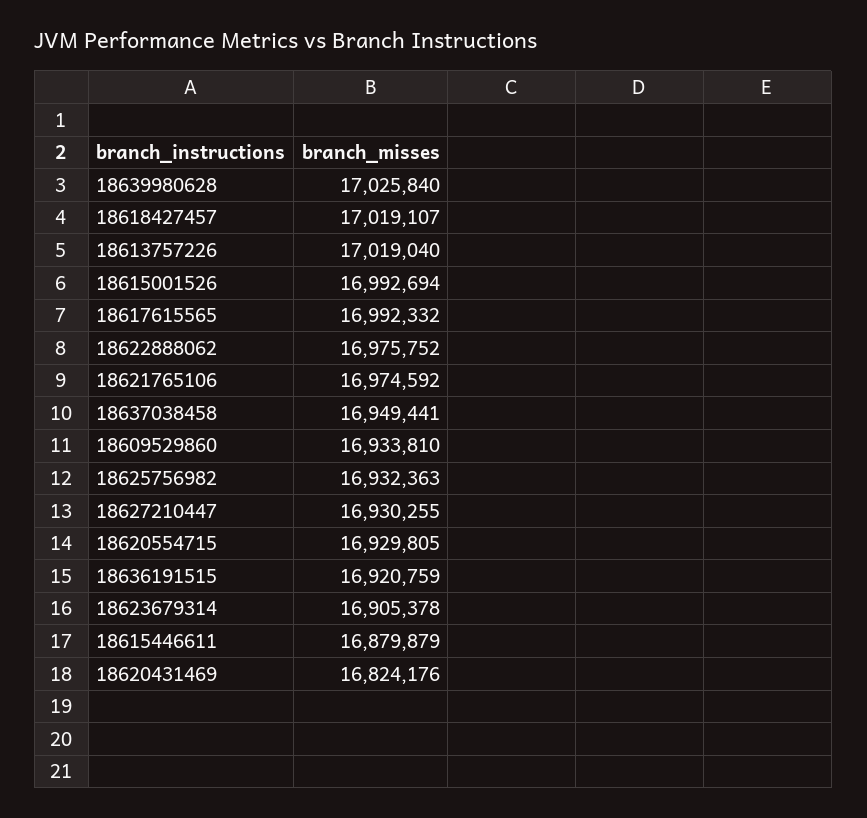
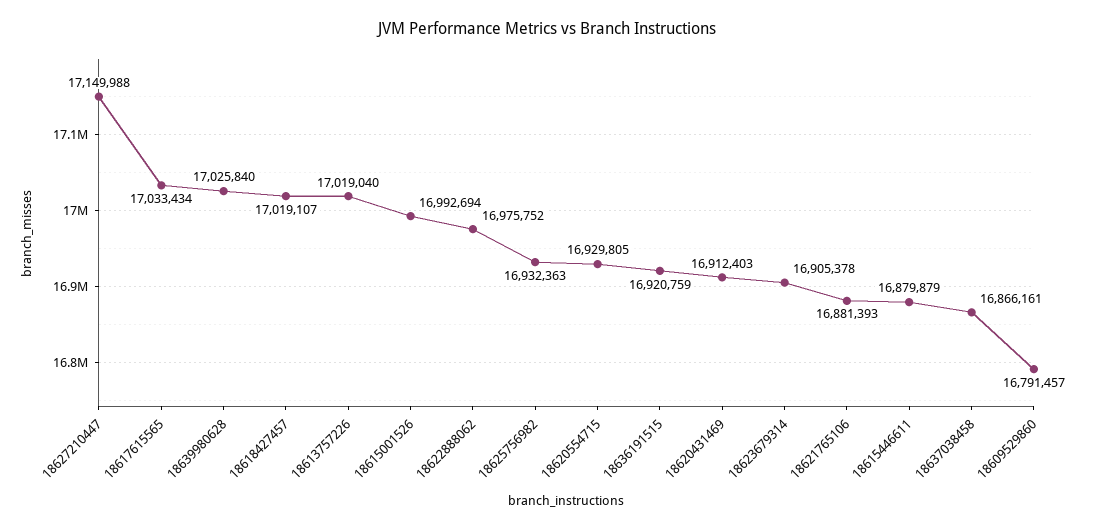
  {
    "18639980628": 17025840,
    "18618427457": 17019107,
    "18613757226": 17019040,
    "18615001526": 16992694,
-   "18617615565": 16992332,
+   "18617615565": 17033434,
    "18622888062": 16975752,
-   "18621765106": 16974592,
+   "18621765106": 16881393,
-   "18637038458": 16949441,
+   "18637038458": 16866161,
-   "18609529860": 16933810,
+   "18609529860": 16791457,
    "18625756982": 16932363,
-   "18627210447": 16930255,
+   "18627210447": 17149988,
    "18620554715": 16929805,
    "18636191515": 16920759,
    "18623679314": 16905378,
    "18615446611": 16879879,
-   "18620431469": 16824176
+   "18620431469": 16912403
  }

